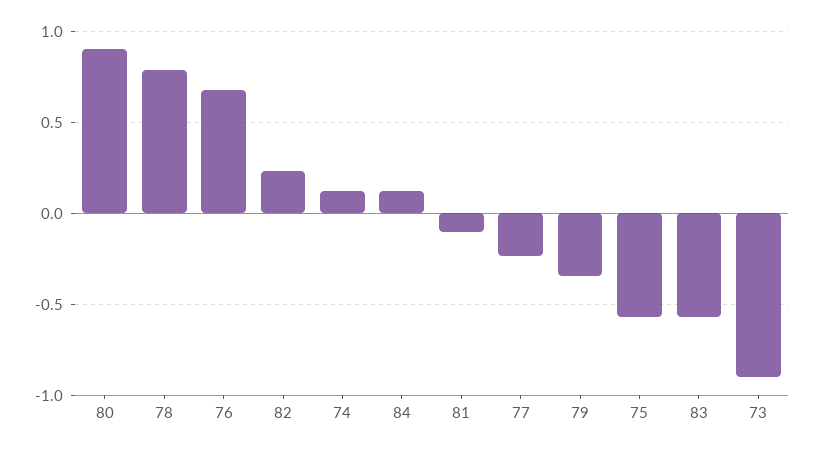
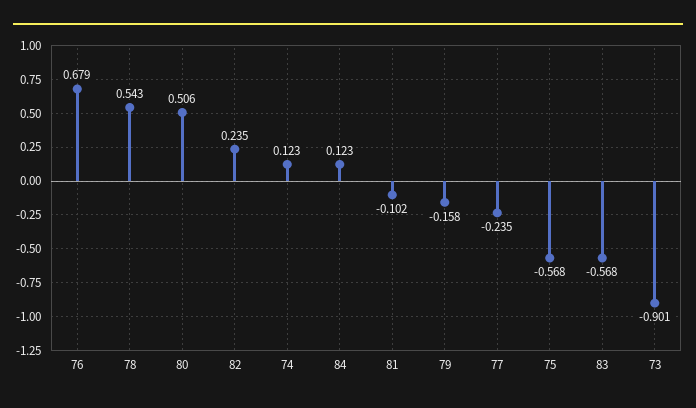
  {
-   "80": 0.9,
+   "80": 0.506,
-   "78": 0.8,
+   "78": 0.543,
    "76": 0.679,
    "82": 0.235,
    "74": 0.123,
    "84": 0.123,
    "81": -0.102,
    "77": -0.235,
-   "79": -0.35,
+   "79": -0.158,
    "75": -0.568,
    "83": -0.568,
    "73": -0.901
  }

